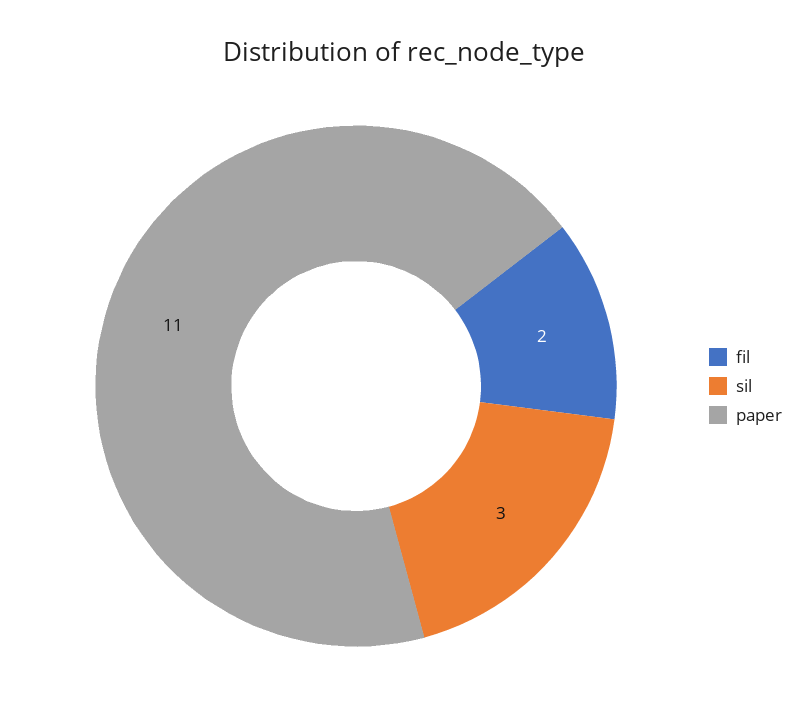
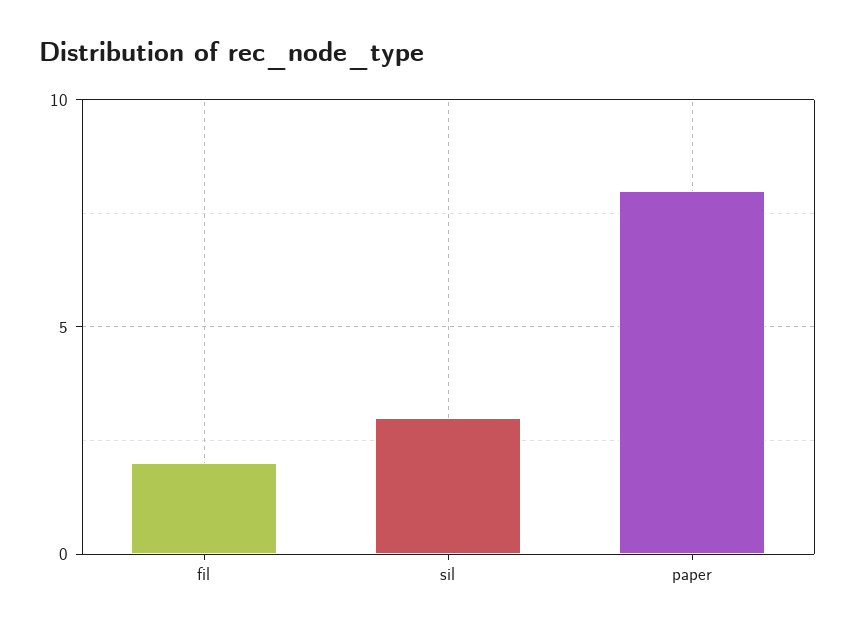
  {
    "fil": 2,
    "sil": 3,
-   "paper": 11
+   "paper": 8
  }

